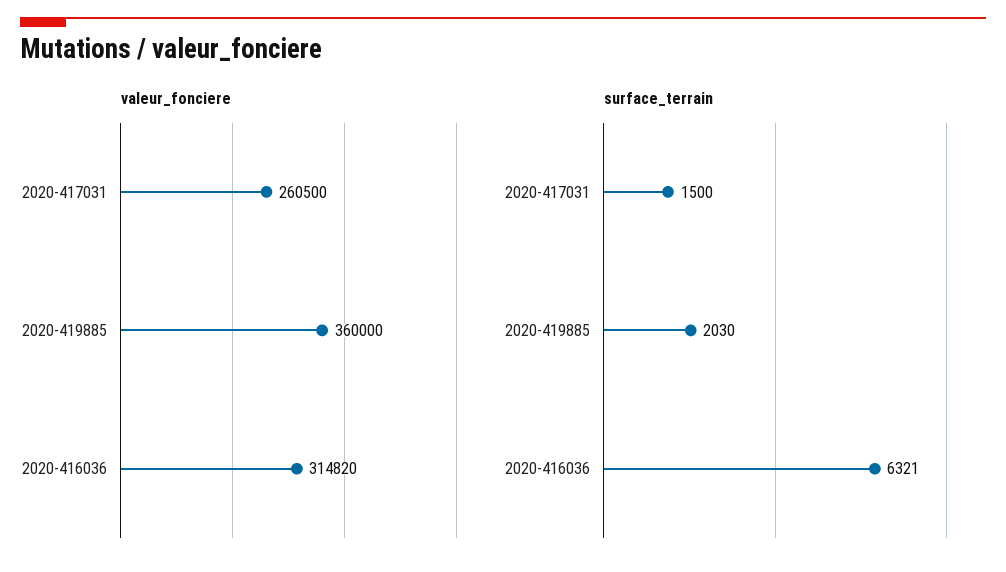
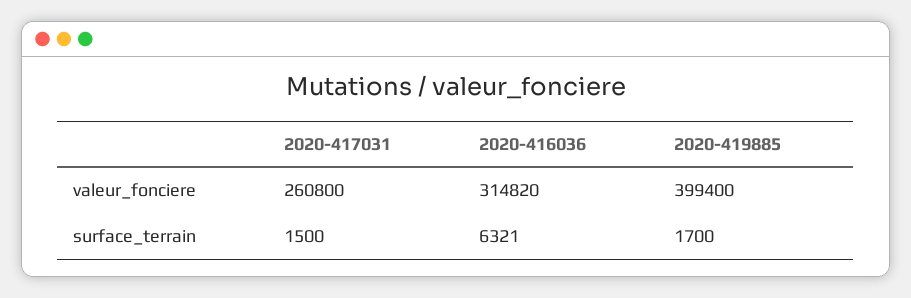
  {
    "valeur_fonciere": {
-     "2020-417031": 260500,
+     "2020-417031": 260800,
-     "2020-419885": 360000,
+     "2020-419885": 399400,
      "2020-416036": 314820
    },
    "surface_terrain": {
      "2020-417031": 1500,
-     "2020-419885": 2030,
+     "2020-419885": 1700,
      "2020-416036": 6321
    }
  }

